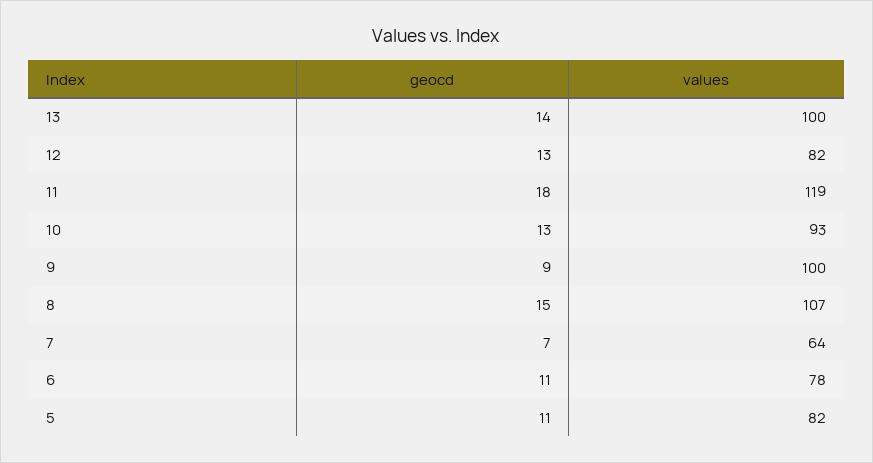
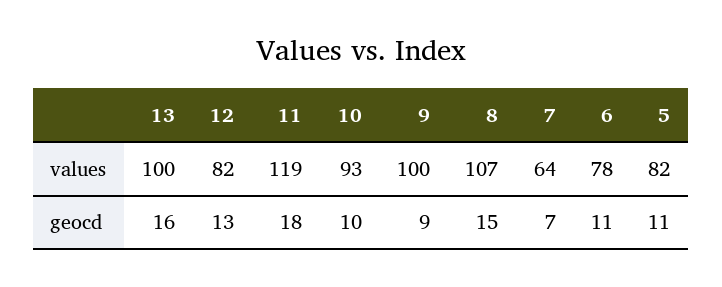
  {
    "geocd": {
-     "13": 14,
+     "13": 16,
      "12": 13,
      "11": 18,
-     "10": 13,
+     "10": 10,
      "9": 9,
      "8": 15,
      "7": 7,
      "6": 11,
      "5": 11
    },
    "values": {
      "13": 100,
      "12": 82,
      "11": 119,
      "10": 93,
      "9": 100,
      "8": 107,
      "7": 64,
      "6": 78,
      "5": 82
    }
  }

